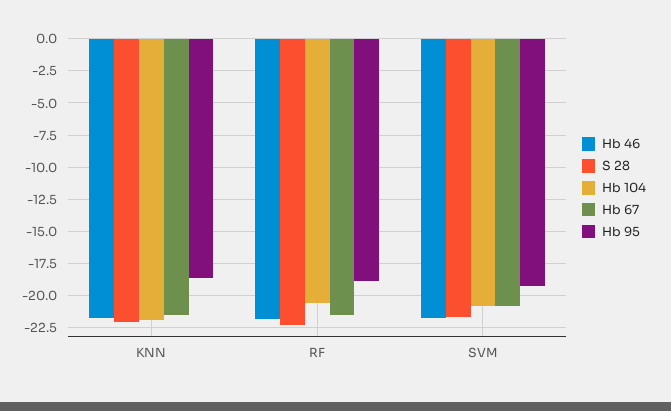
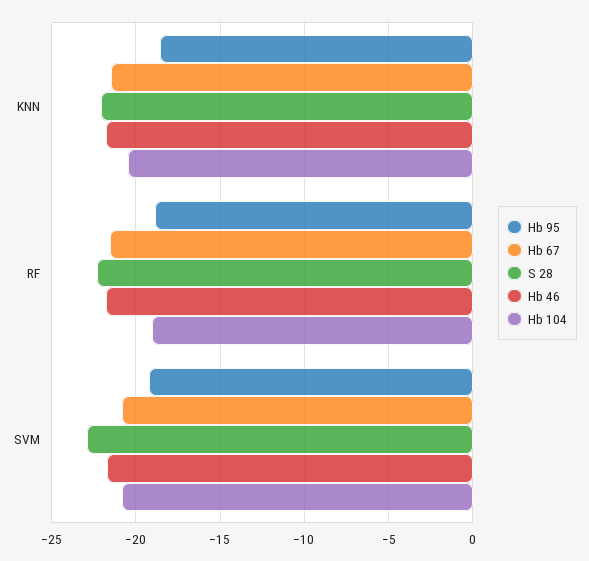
  {
    "Hb 46": {
      "KNN": -22,
      "RF": -22,
      "SVM": -21.5
    },
    "S 28": {
      "KNN": -22,
      "RF": -22.5,
-     "SVM": -21.5
+     "SVM": -23
    },
    "Hb 104": {
-     "KNN": -22,
+     "KNN": -20.5,
-     "RF": -20.5,
+     "RF": -19,
      "SVM": -21
    },
    "Hb 67": {
      "KNN": -21.5,
      "RF": -21.5,
      "SVM": -21
    },
    "Hb 95": {
      "KNN": -18.5,
      "RF": -19,
      "SVM": -19
    }
  }

